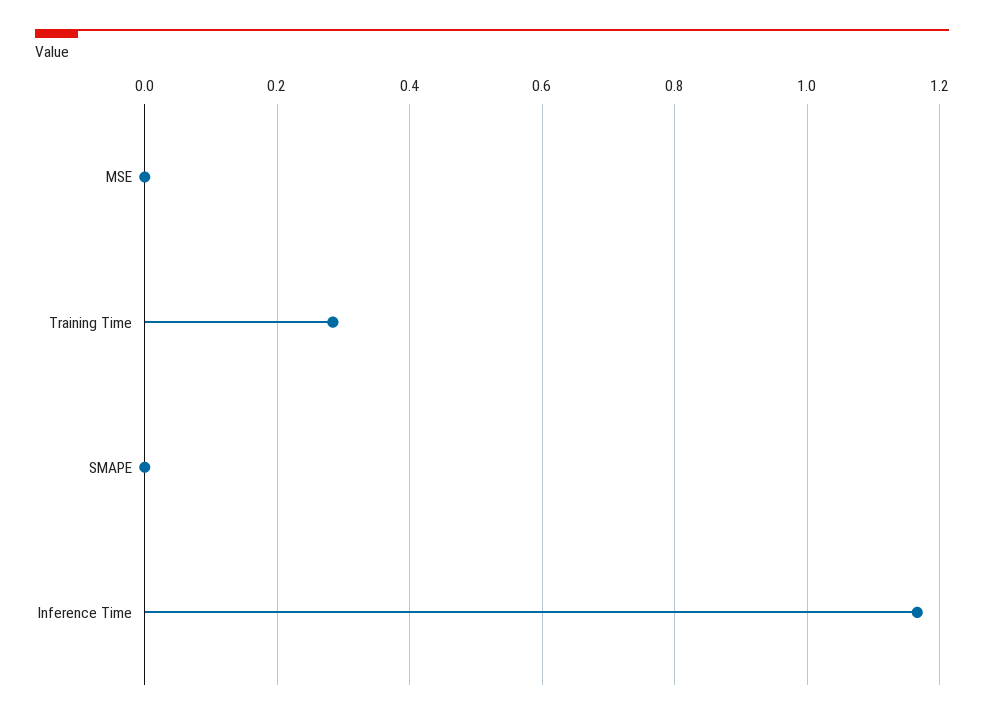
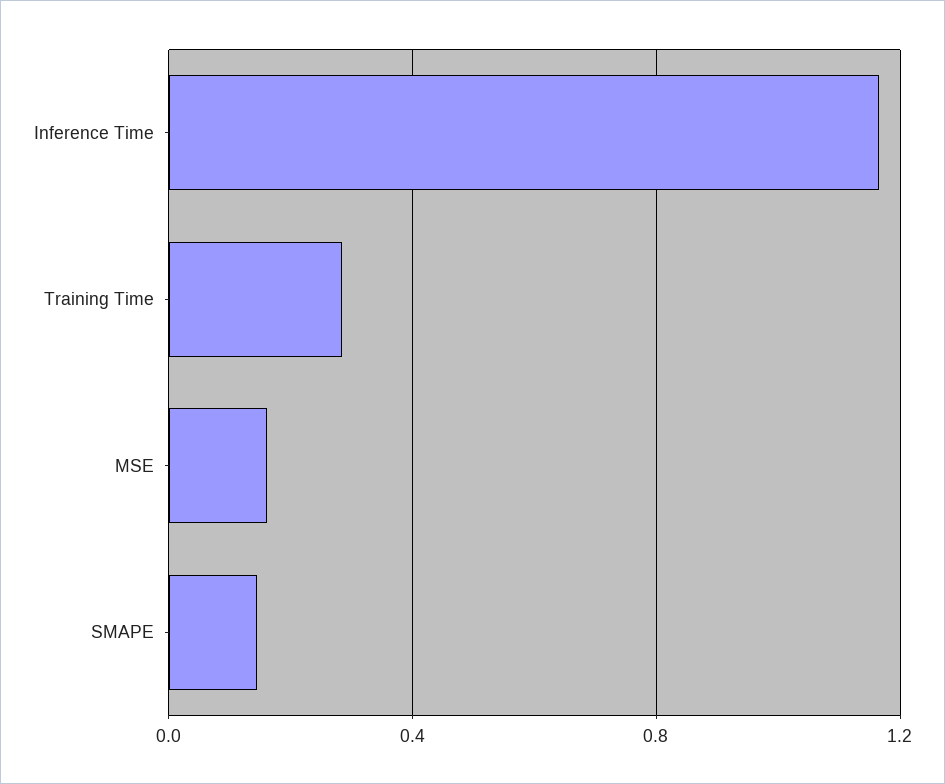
  {
-   "MSE": 0,
+   "MSE": 0.15,
    "Training Time": 0.28,
-   "SMAPE": 0,
+   "SMAPE": 0.15,
    "Inference Time": 1.16
  }

